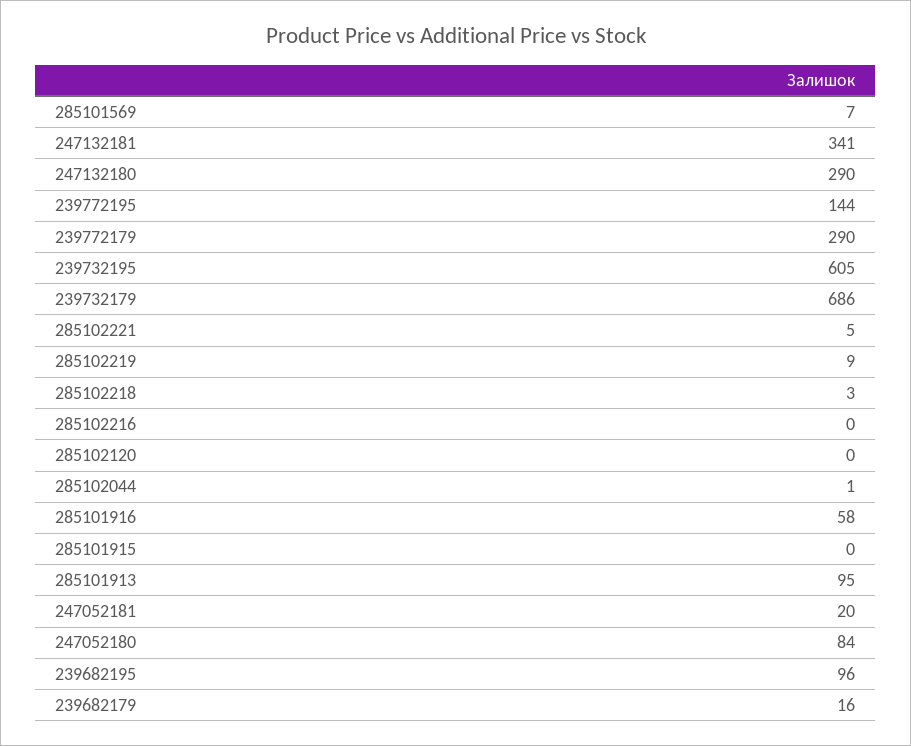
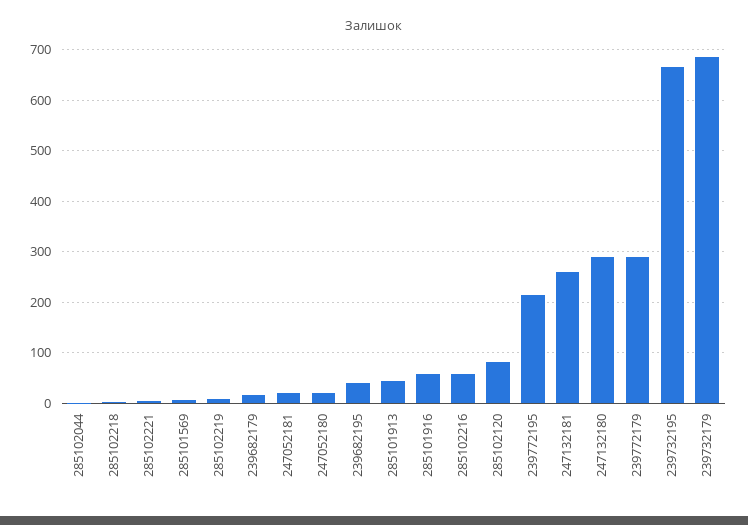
  {
    "285101569": 7,
-   "247132181": 341,
+   "247132181": 260,
    "247132180": 290,
-   "239772195": 144,
+   "239772195": 220,
    "239772179": 290,
-   "239732195": 605,
+   "239732195": 660,
    "239732179": 686,
    "285102221": 5,
    "285102219": 9,
    "285102218": 3,
-   "285102216": 0,
+   "285102216": 60,
-   "285102120": 0,
+   "285102120": 80,
    "285102044": 1,
    "285101916": 58,
-   "285101915": 0,
-   "285101913": 95,
+   "285101913": 40,
    "247052181": 20,
-   "247052180": 84,
+   "247052180": 20,
-   "239682195": 96,
+   "239682195": 40,
    "239682179": 16
  }

